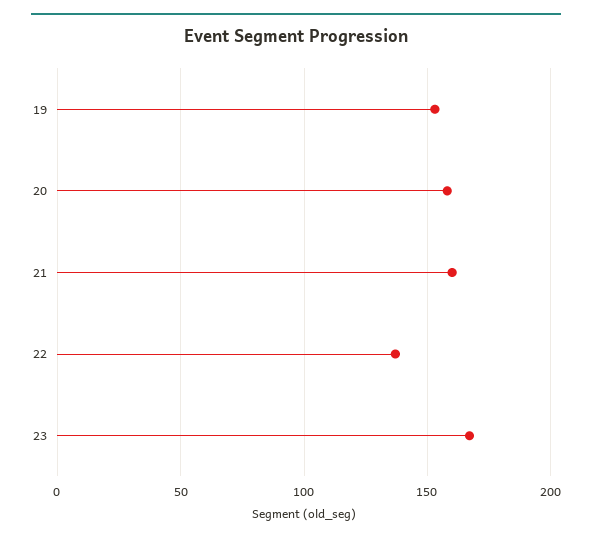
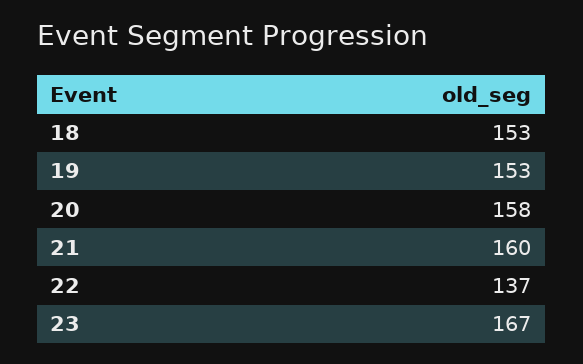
  {
    "19": 153,
    "20": 158,
    "21": 160,
    "22": 137,
-   "23": 167
+   "23": 167,
+   "18": 153
  }

